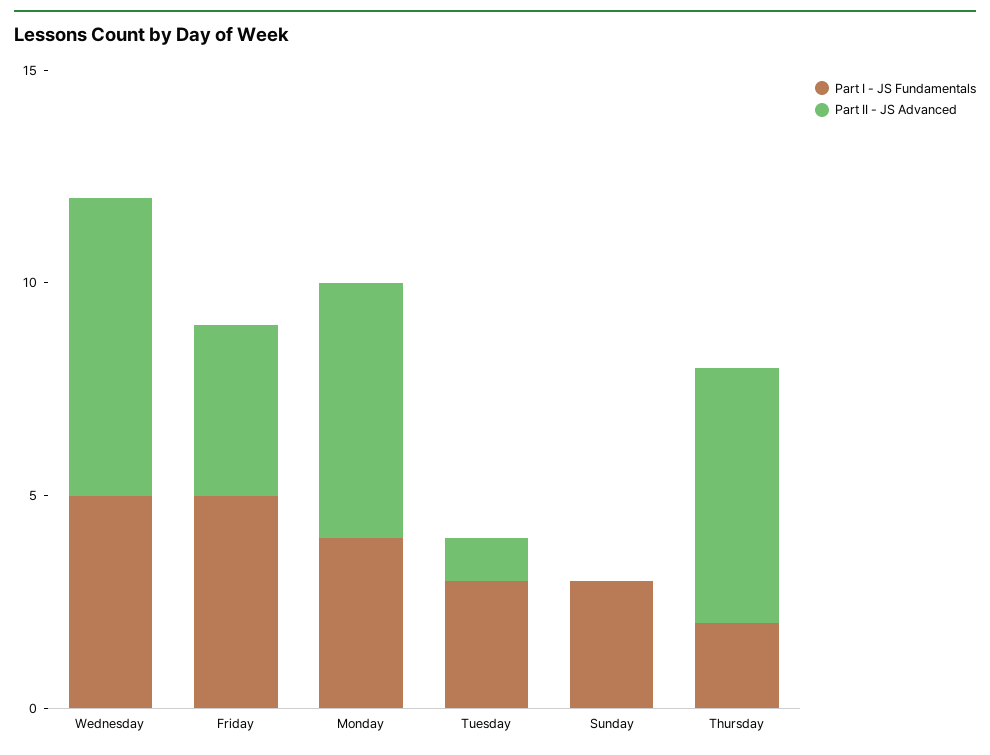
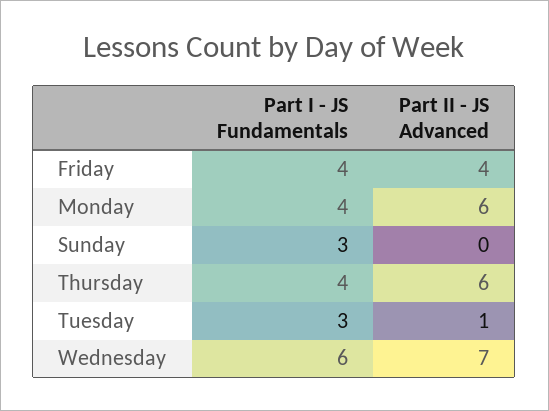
  {
    "Part I - JS Fundamentals": {
-     "Wednesday": 5,
+     "Wednesday": 6,
-     "Friday": 5,
+     "Friday": 4,
      "Monday": 4,
      "Tuesday": 3,
      "Sunday": 3,
-     "Thursday": 2
+     "Thursday": 4
    },
    "Part II - JS Advanced": {
      "Wednesday": 7,
      "Friday": 4,
      "Monday": 6,
      "Tuesday": 1,
      "Sunday": 0,
      "Thursday": 6
    }
  }

